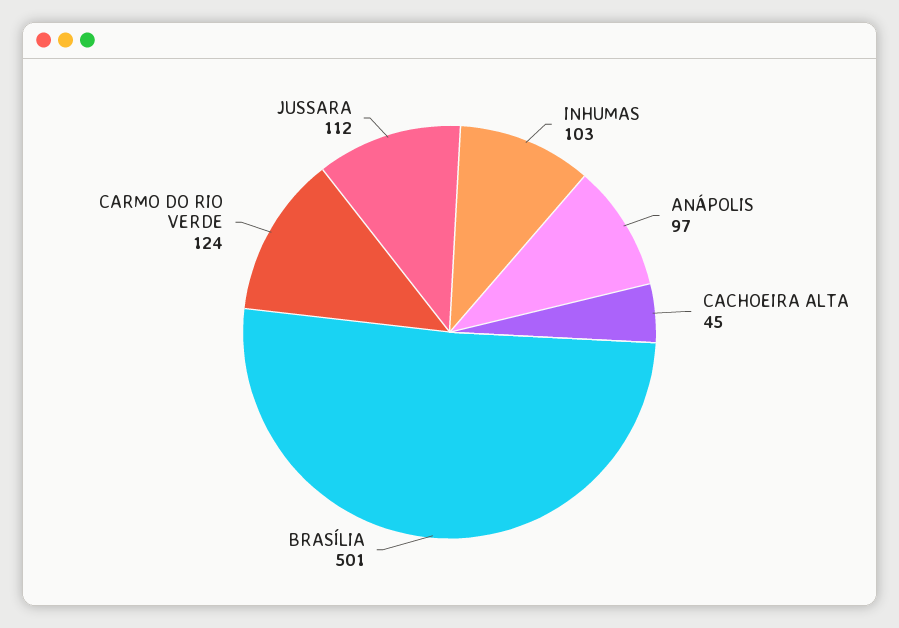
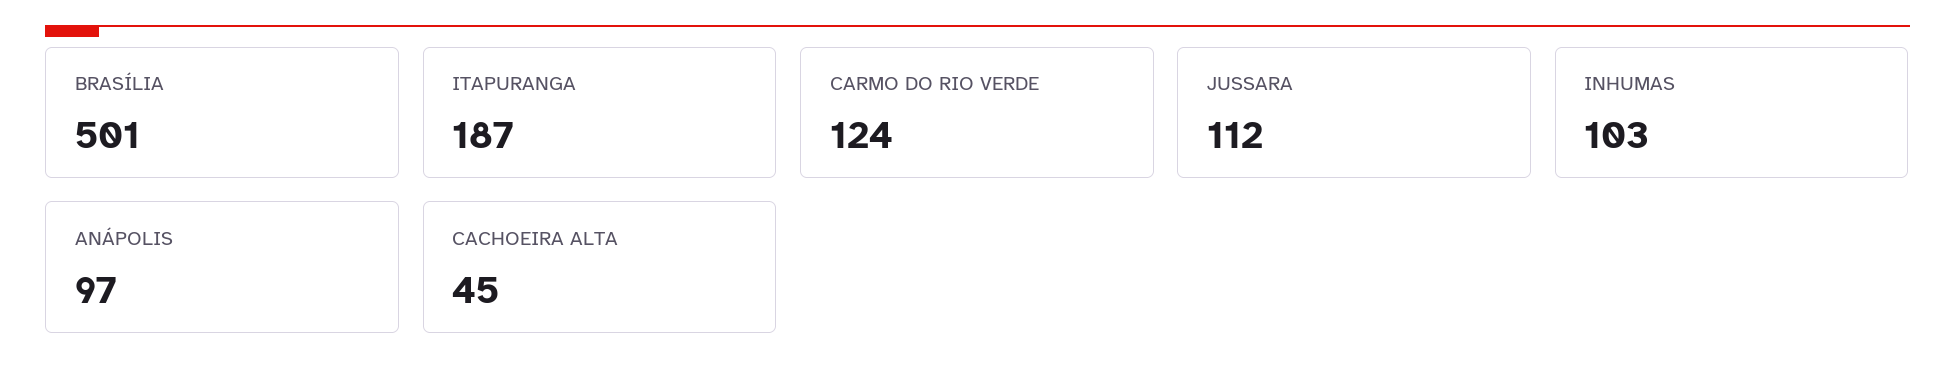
  {
    "INHUMAS": 103,
    "ANÁPOLIS": 97,
    "CACHOEIRA ALTA": 45,
    "BRASÍLIA": 501,
    "CARMO DO RIO VERDE": 124,
-   "JUSSARA": 112
+   "JUSSARA": 112,
+   "ITAPURANGA": 187
  }

